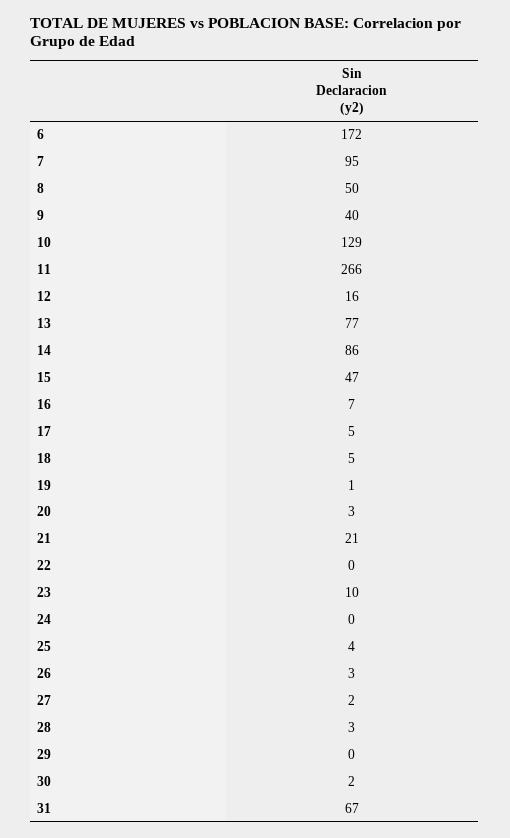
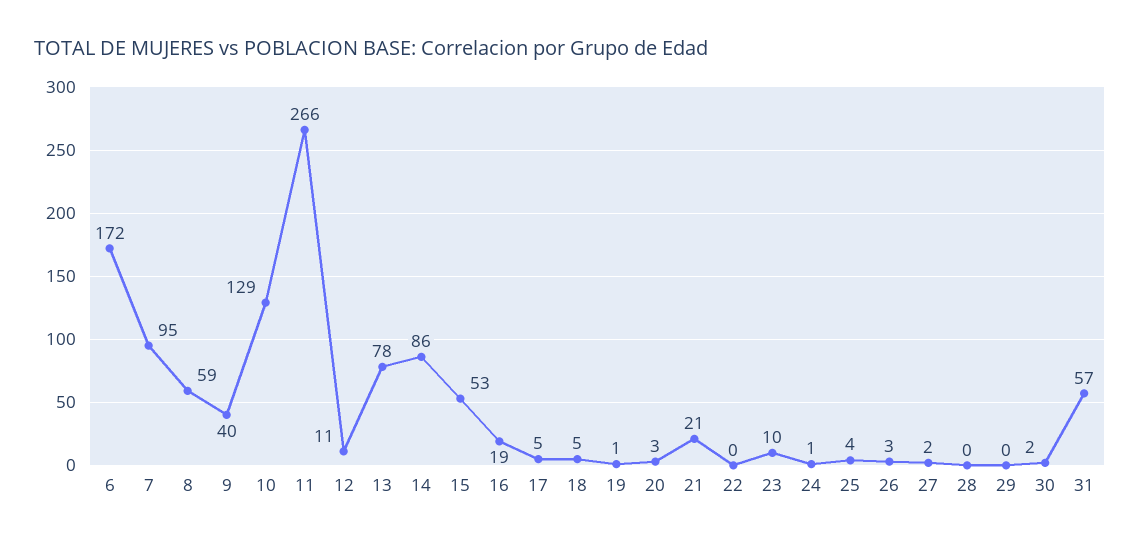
  {
    "6": 172,
    "7": 95,
-   "8": 50,
+   "8": 59,
    "9": 40,
    "10": 129,
    "11": 266,
-   "12": 16,
+   "12": 11,
-   "13": 77,
+   "13": 78,
    "14": 86,
-   "15": 47,
+   "15": 53,
-   "16": 7,
+   "16": 19,
    "17": 5,
    "18": 5,
    "19": 1,
    "20": 3,
    "21": 21,
    "22": 0,
    "23": 10,
-   "24": 0,
+   "24": 1,
    "25": 4,
    "26": 3,
    "27": 2,
-   "28": 3,
+   "28": 0,
    "29": 0,
    "30": 2,
-   "31": 67
+   "31": 57
  }

